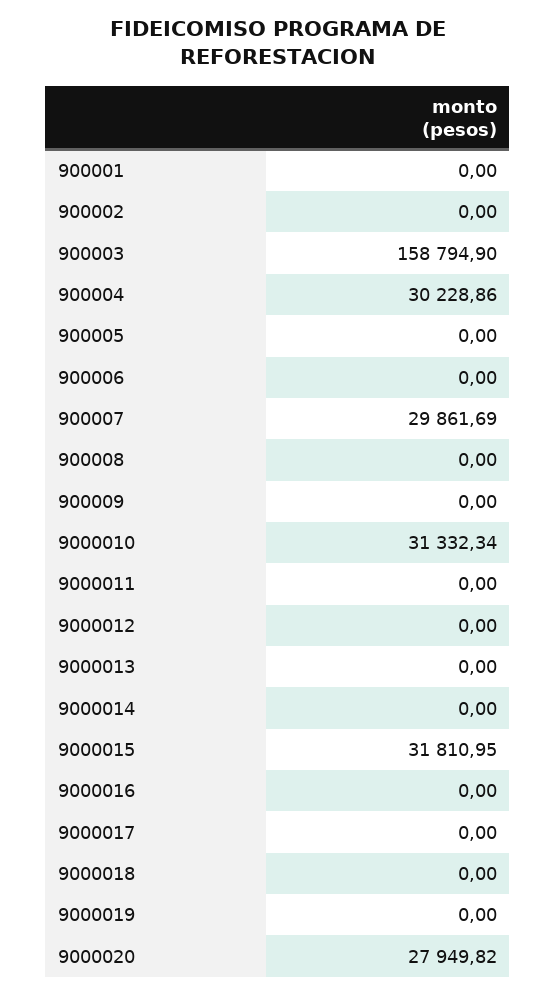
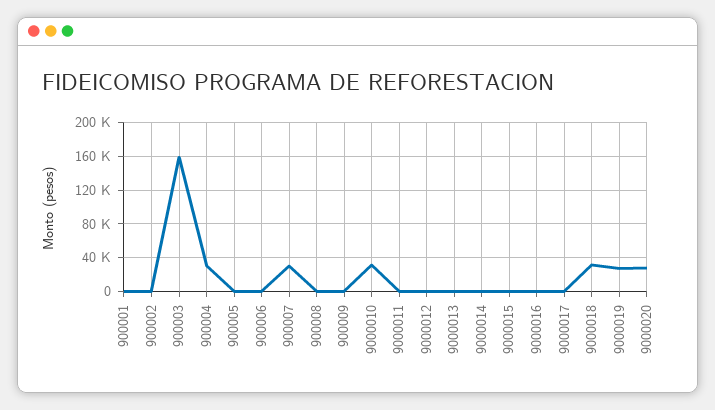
  {
    "900001": 0,
    "900002": 0,
    "900003": 158794.9,
    "900004": 30228.86,
    "900005": 0,
    "900006": 0,
    "900007": 29861.69,
    "900008": 0,
    "900009": 0,
    "9000010": 31332.34,
    "9000011": 0,
    "9000012": 0,
    "9000013": 0,
    "9000014": 0,
-   "9000015": 31810.95,
+   "9000015": 0,
    "9000016": 0,
    "9000017": 0,
-   "9000018": 0,
+   "9000018": 30000,
-   "9000019": 0,
+   "9000019": 30000,
    "9000020": 27949.82
  }

